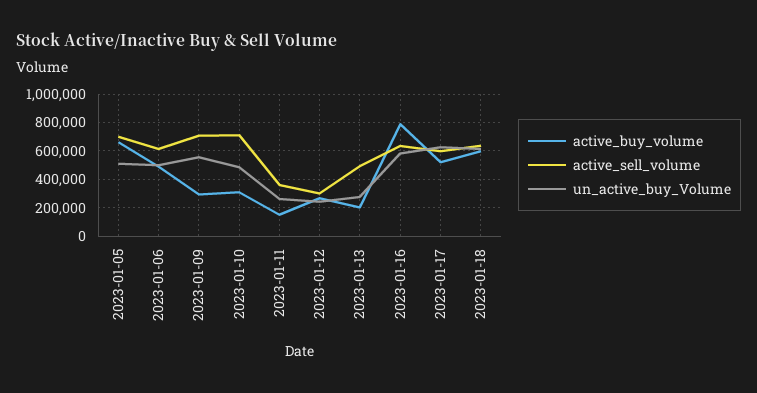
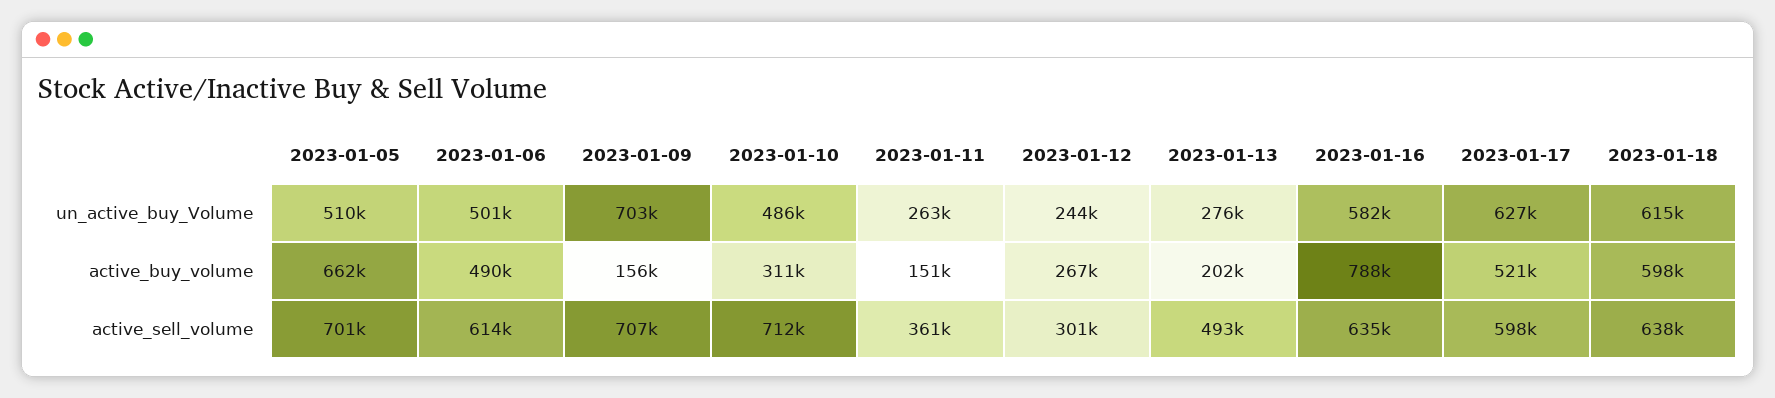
  {
    "active_buy_volume": {
      "2023-01-05": 662000,
      "2023-01-06": 490000,
-     "2023-01-09": 300000,
+     "2023-01-09": 156000,
      "2023-01-10": 311000,
      "2023-01-11": 151000,
      "2023-01-12": 267000,
      "2023-01-13": 202000,
      "2023-01-16": 788000,
      "2023-01-17": 521000,
      "2023-01-18": 598000
    },
    "active_sell_volume": {
      "2023-01-05": 701000,
      "2023-01-06": 614000,
      "2023-01-09": 707000,
      "2023-01-10": 712000,
      "2023-01-11": 361000,
      "2023-01-12": 301000,
      "2023-01-13": 493000,
      "2023-01-16": 635000,
      "2023-01-17": 598000,
      "2023-01-18": 638000
    },
    "un_active_buy_Volume": {
      "2023-01-05": 510000,
      "2023-01-06": 501000,
-     "2023-01-09": 550000,
+     "2023-01-09": 703000,
      "2023-01-10": 486000,
      "2023-01-11": 263000,
      "2023-01-12": 244000,
      "2023-01-13": 276000,
      "2023-01-16": 582000,
      "2023-01-17": 627000,
      "2023-01-18": 615000
    }
  }

